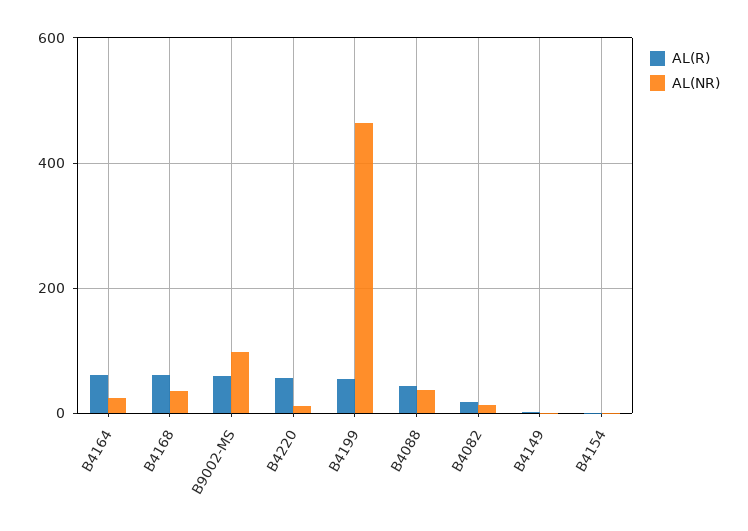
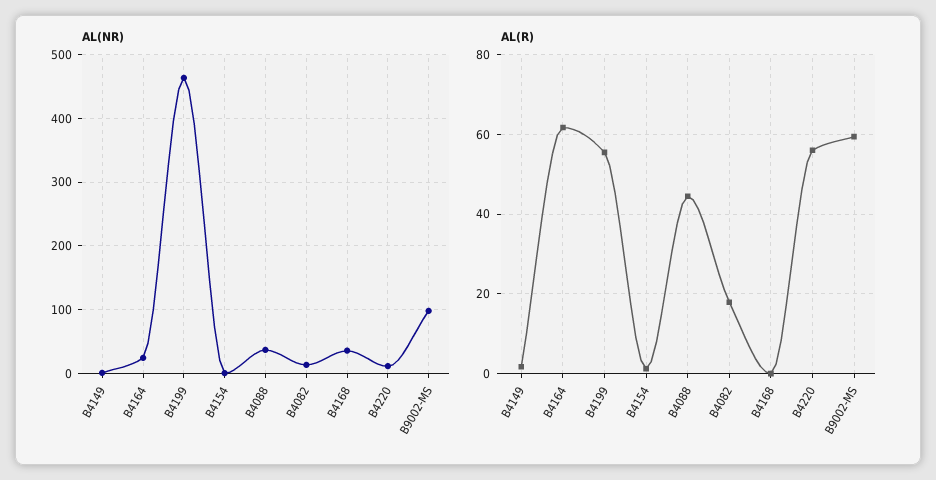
  {
    "AL(R)": {
      "B4164": 62,
-     "B4168": 60,
+     "B4168": 0,
      "B9002-MS": 60,
      "B4220": 56,
      "B4199": 56,
      "B4088": 44,
      "B4082": 18,
      "B4149": 2,
      "B4154": 2
    },
    "AL(NR)": {
      "B4164": 20,
      "B4168": 40,
      "B9002-MS": 100,
      "B4220": 10,
      "B4199": 460,
      "B4088": 40,
      "B4082": 10,
      "B4149": 0,
      "B4154": 0
    }
  }

